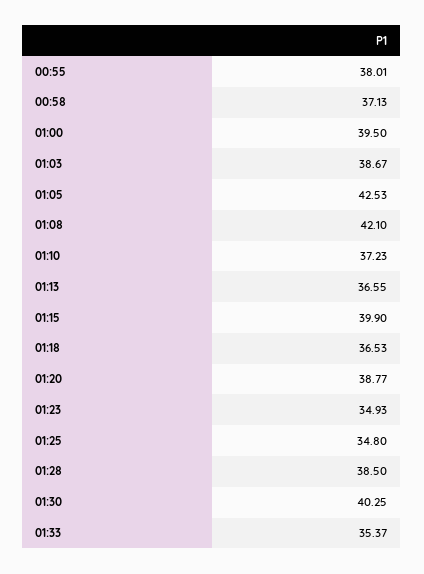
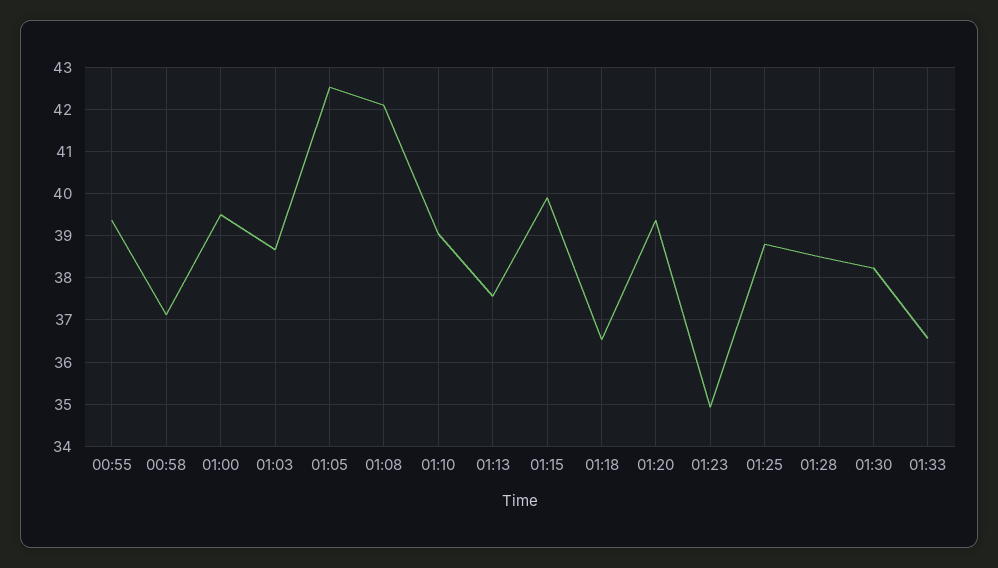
  {
-   "00:55": 38.01,
+   "00:55": 39.4,
    "00:58": 37.13,
    "01:00": 39.5,
    "01:03": 38.67,
    "01:05": 42.53,
    "01:08": 42.1,
-   "01:10": 37.23,
+   "01:10": 39,
-   "01:13": 36.55,
+   "01:13": 37.6,
    "01:15": 39.9,
    "01:18": 36.53,
-   "01:20": 38.77,
+   "01:20": 39.4,
    "01:23": 34.93,
-   "01:25": 34.8,
+   "01:25": 38.8,
    "01:28": 38.5,
-   "01:30": 40.25,
+   "01:30": 38.2,
-   "01:33": 35.37
+   "01:33": 36.6
  }

